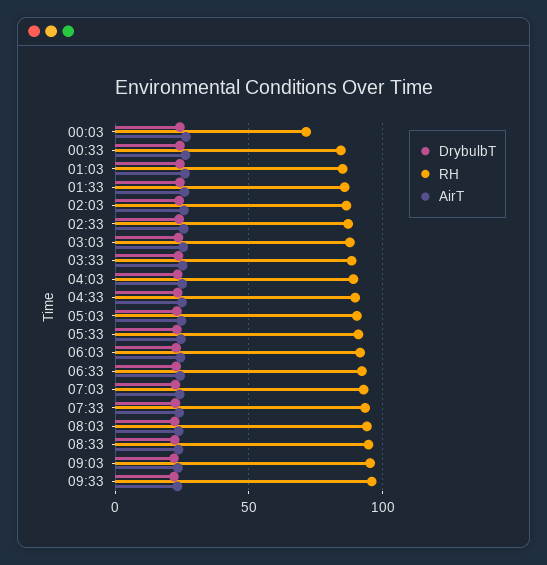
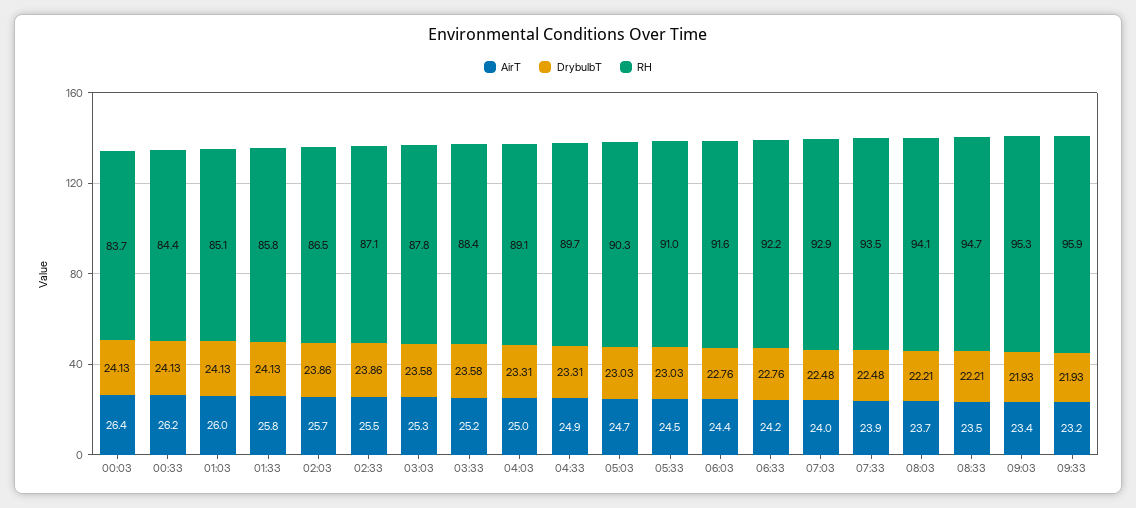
  {
    "DrybulbT": {
      "00:03": 24.13,
      "00:33": 24.13,
      "01:03": 24.13,
      "01:33": 24.13,
      "02:03": 23.86,
      "02:33": 23.86,
      "03:03": 23.58,
      "03:33": 23.58,
      "04:03": 23.31,
      "04:33": 23.31,
      "05:03": 23.03,
      "05:33": 23.03,
      "06:03": 22.76,
      "06:33": 22.76,
      "07:03": 22.48,
      "07:33": 22.48,
      "08:03": 22.21,
      "08:33": 22.21,
      "09:03": 21.93,
      "09:33": 21.93
    },
    "RH": {
-     "00:03": 70,
+     "00:03": 83.7,
      "00:33": 84.4,
      "01:03": 85.1,
      "01:33": 85.8,
      "02:03": 86.5,
      "02:33": 87.1,
      "03:03": 87.8,
      "03:33": 88.4,
      "04:03": 89.1,
      "04:33": 89.7,
      "05:03": 90.3,
      "05:33": 91,
      "06:03": 91.6,
      "06:33": 92.2,
      "07:03": 92.9,
      "07:33": 93.5,
      "08:03": 94.1,
      "08:33": 94.7,
      "09:03": 95.3,
      "09:33": 95.9
    },
    "AirT": {
      "00:03": 26.4,
      "00:33": 26.2,
      "01:03": 26,
      "01:33": 25.8,
      "02:03": 25.7,
      "02:33": 25.5,
      "03:03": 25.3,
      "03:33": 25.2,
      "04:03": 25,
      "04:33": 24.9,
      "05:03": 24.7,
      "05:33": 24.5,
      "06:03": 24.4,
      "06:33": 24.2,
      "07:03": 24,
      "07:33": 23.9,
      "08:03": 23.7,
      "08:33": 23.5,
      "09:03": 23.4,
      "09:33": 23.2
    }
  }

